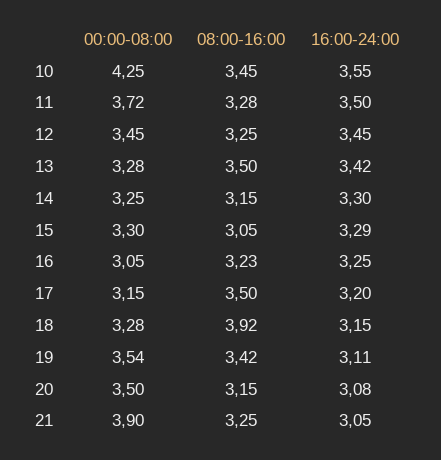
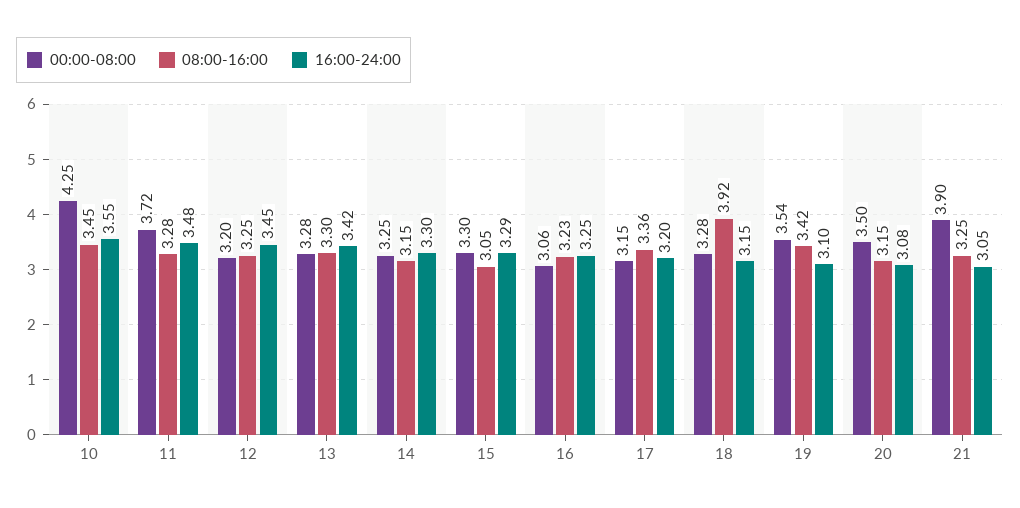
  {
    "00:00-08:00": {
      "10": 4.25,
      "11": 3.72,
-     "12": 3.45,
+     "12": 3.2,
      "13": 3.28,
      "14": 3.25,
      "15": 3.3,
-     "16": 3.05,
+     "16": 3.06,
      "17": 3.15,
      "18": 3.28,
      "19": 3.54,
      "20": 3.5,
      "21": 3.9
    },
    "08:00-16:00": {
      "10": 3.45,
      "11": 3.28,
      "12": 3.25,
-     "13": 3.5,
+     "13": 3.3,
      "14": 3.15,
      "15": 3.05,
      "16": 3.23,
-     "17": 3.5,
+     "17": 3.36,
      "18": 3.92,
      "19": 3.42,
      "20": 3.15,
      "21": 3.25
    },
    "16:00-24:00": {
      "10": 3.55,
-     "11": 3.5,
+     "11": 3.48,
      "12": 3.45,
      "13": 3.42,
      "14": 3.3,
      "15": 3.29,
      "16": 3.25,
      "17": 3.2,
      "18": 3.15,
-     "19": 3.11,
+     "19": 3.1,
      "20": 3.08,
      "21": 3.05
    }
  }

